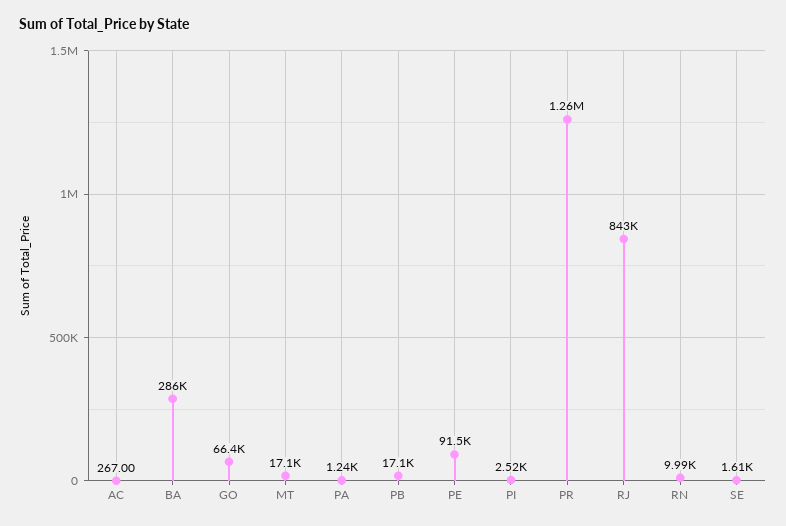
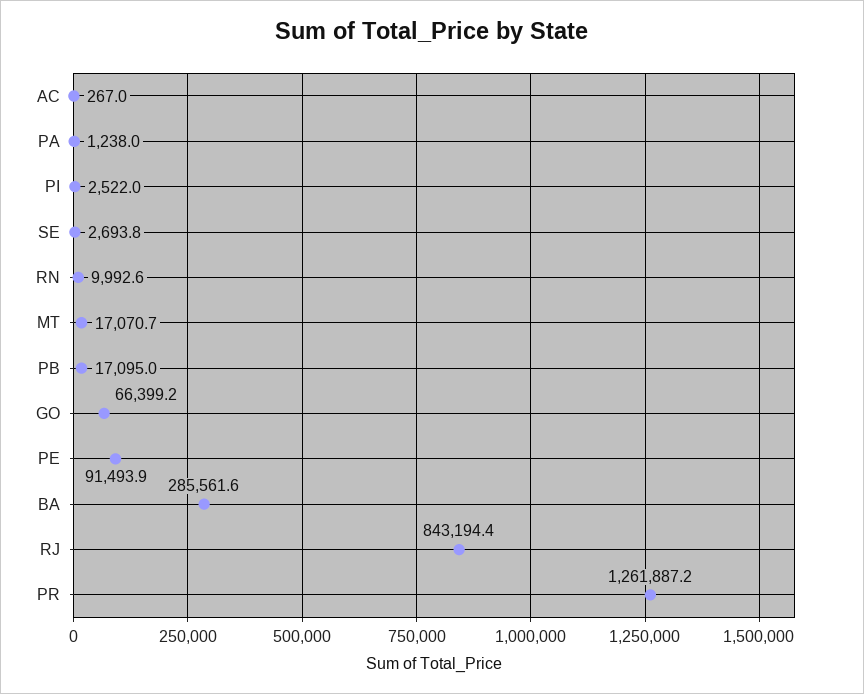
  {
    "AC": 267,
    "BA": 285561.6,
    "GO": 66399.2,
    "MT": 17070.7,
    "PA": 1238,
    "PB": 17095,
    "PE": 91493.9,
    "PI": 2522,
    "PR": 1261887.2,
    "RJ": 843194.4,
    "RN": 9992.6,
-   "SE": 1610
+   "SE": 2693.8
  }

